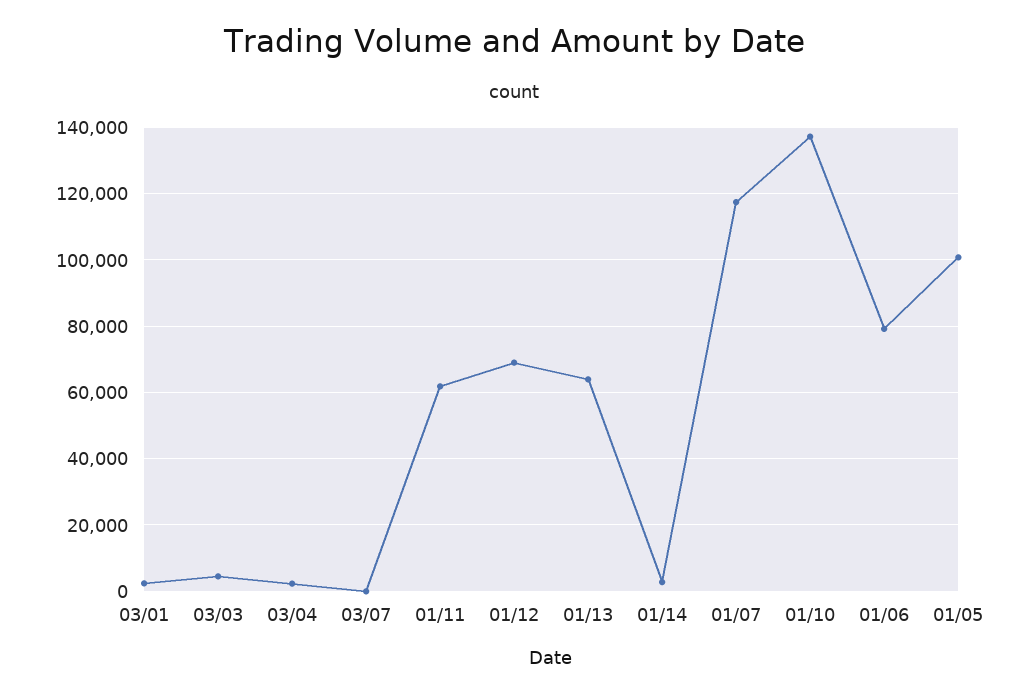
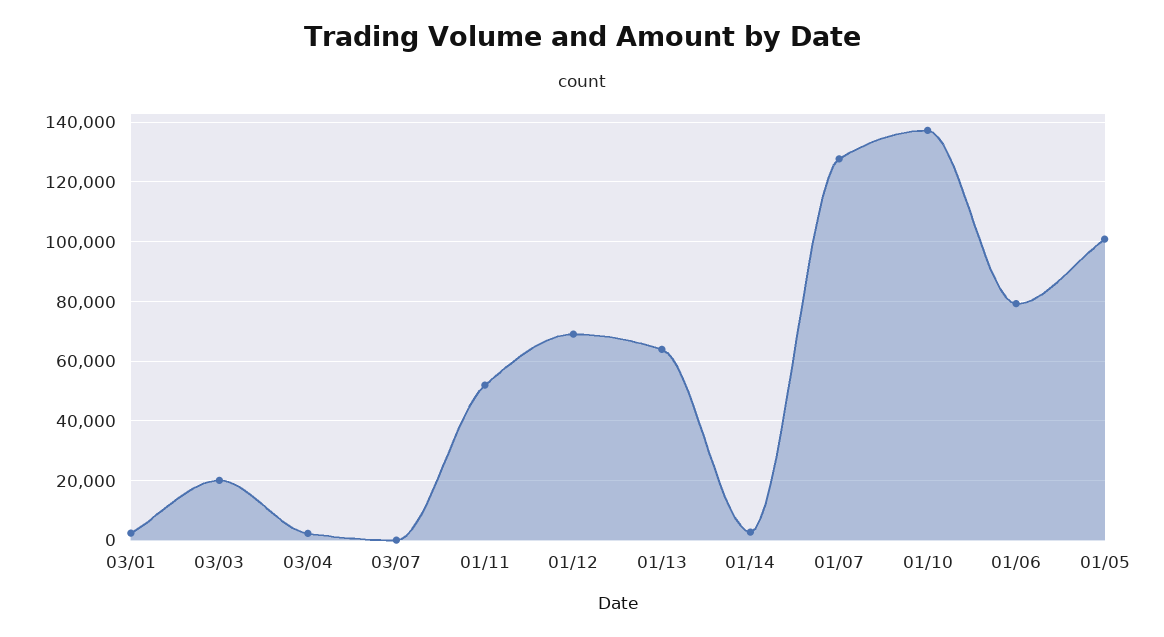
  {
    "03/01": 2000,
-   "03/03": 4000,
+   "03/03": 20000,
    "03/04": 2000,
    "03/07": 0,
-   "01/11": 62000,
+   "01/11": 52500,
    "01/12": 70000,
    "01/13": 64000,
    "01/14": 2000,
-   "01/07": 118000,
+   "01/07": 127500,
    "01/10": 138000,
    "01/06": 80000,
    "01/05": 100000
  }

